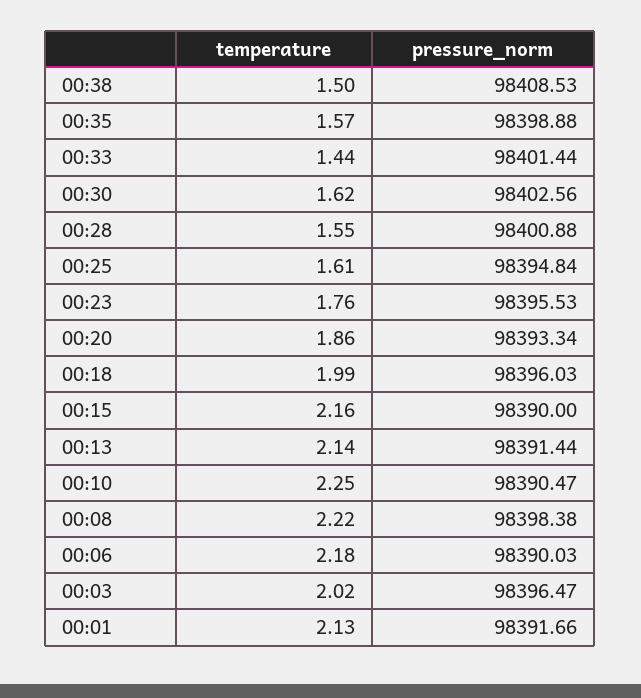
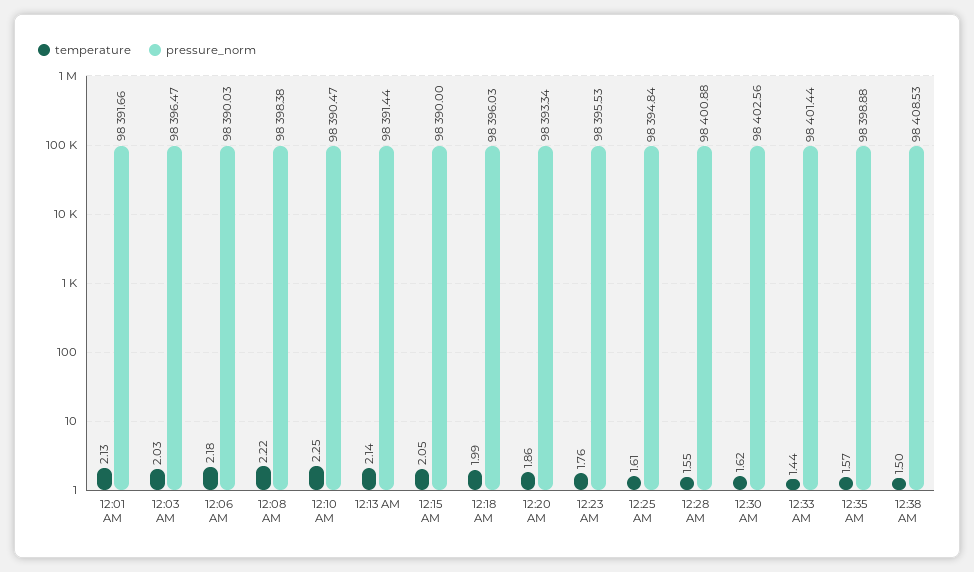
  {
    "temperature": {
      "00:38": 1.5,
      "00:35": 1.57,
      "00:33": 1.44,
      "00:30": 1.62,
      "00:28": 1.55,
      "00:25": 1.61,
      "00:23": 1.76,
      "00:20": 1.86,
      "00:18": 1.99,
-     "00:15": 2.16,
+     "00:15": 2.05,
      "00:13": 2.14,
      "00:10": 2.25,
      "00:08": 2.22,
      "00:06": 2.18,
-     "00:03": 2.02,
+     "00:03": 2.03,
      "00:01": 2.13
    },
    "pressure_norm": {
      "00:38": 98408.53,
      "00:35": 98398.88,
      "00:33": 98401.44,
      "00:30": 98402.56,
      "00:28": 98400.88,
      "00:25": 98394.84,
      "00:23": 98395.53,
      "00:20": 98393.34,
      "00:18": 98396.03,
      "00:15": 98390,
      "00:13": 98391.44,
      "00:10": 98390.47,
      "00:08": 98398.38,
      "00:06": 98390.03,
      "00:03": 98396.47,
      "00:01": 98391.66
    }
  }

